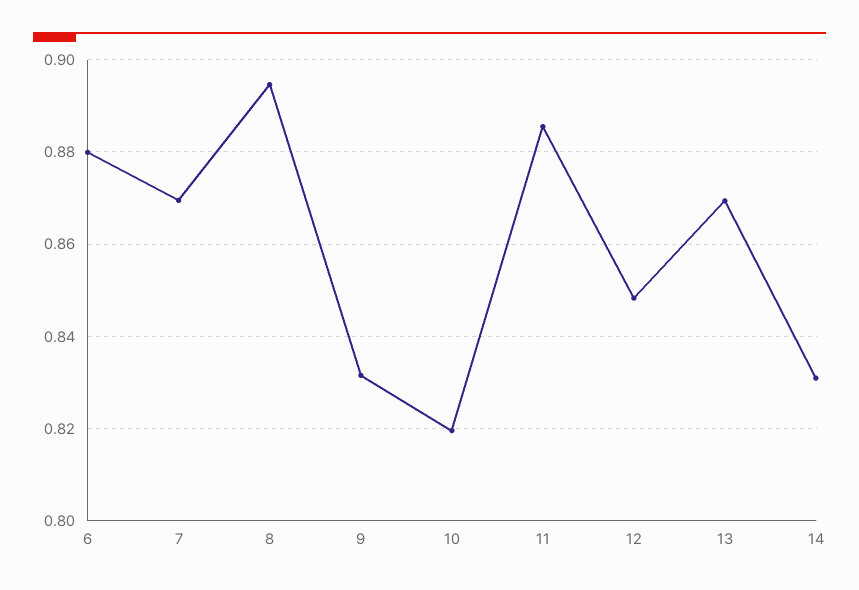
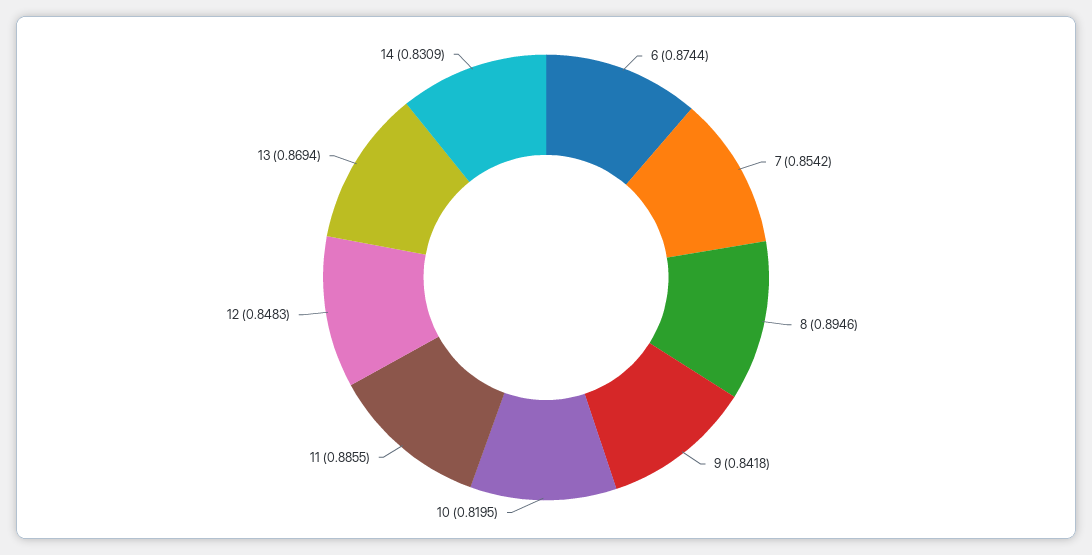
  {
-   "6": 0.88,
+   "6": 0.8744,
-   "7": 0.87,
+   "7": 0.8542,
    "8": 0.8946,
-   "9": 0.832,
+   "9": 0.8418,
    "10": 0.8195,
    "11": 0.8855,
    "12": 0.8483,
    "13": 0.8694,
    "14": 0.8309
  }

